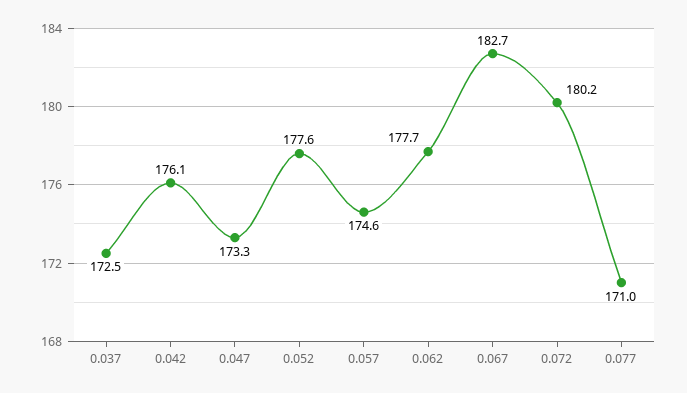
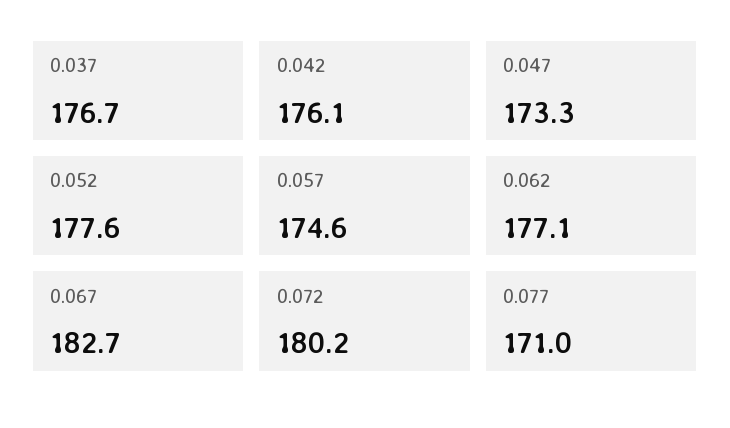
  {
-   "0.037": 172.5,
+   "0.037": 176.7,
    "0.042": 176.1,
    "0.047": 173.3,
    "0.052": 177.6,
    "0.057": 174.6,
-   "0.062": 177.7,
+   "0.062": 177.1,
    "0.067": 182.7,
    "0.072": 180.2,
    "0.077": 171
  }

